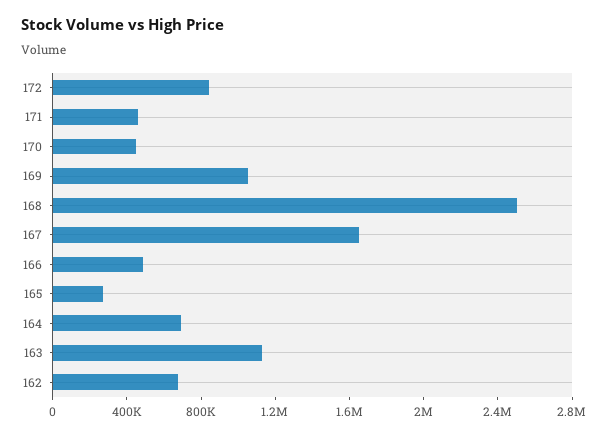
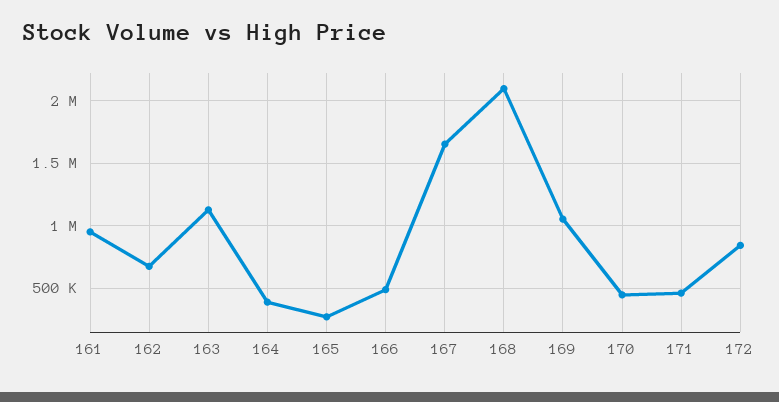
  {
    "172": 850000,
    "171": 450000,
    "170": 450000,
    "169": 1050000,
-   "168": 2500000,
+   "168": 2100000,
    "167": 1650000,
    "166": 500000,
    "165": 250000,
-   "164": 700000,
+   "164": 400000,
    "163": 1150000,
-   "162": 650000
+   "162": 650000,
+   "161": 950000
  }

